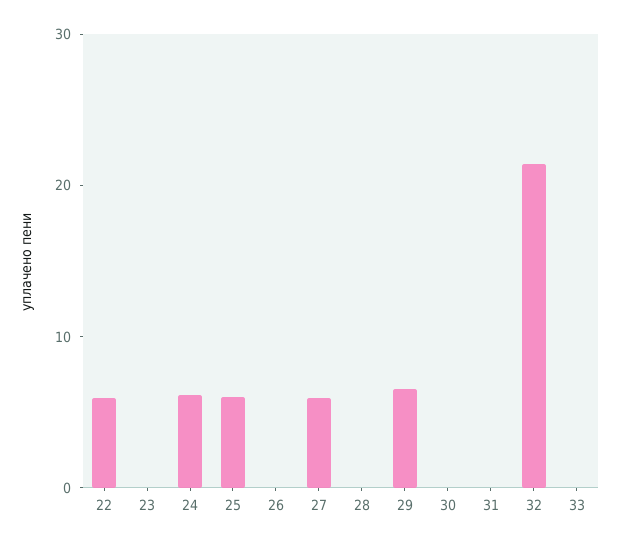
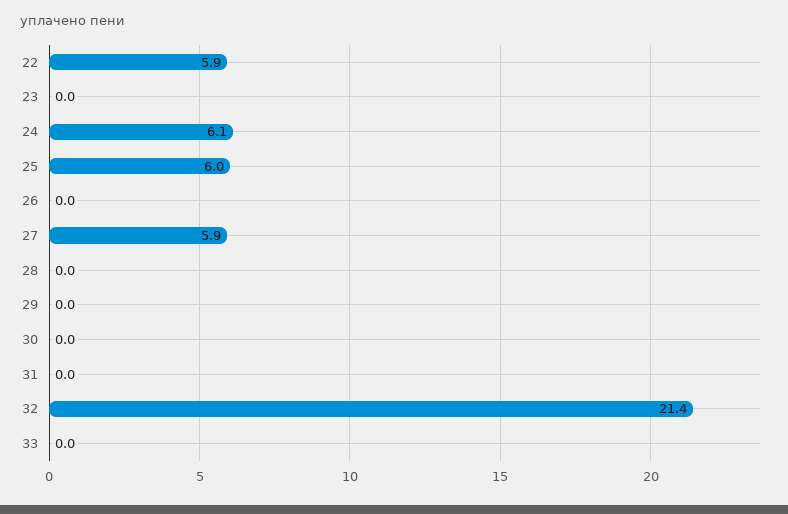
  {
    "22": 5.9,
    "23": 0,
    "24": 6.1,
    "25": 6,
    "26": 0,
    "27": 5.9,
    "28": 0,
-   "29": 6,
+   "29": 0,
    "30": 0,
    "31": 0,
    "32": 21.4,
    "33": 0
  }

